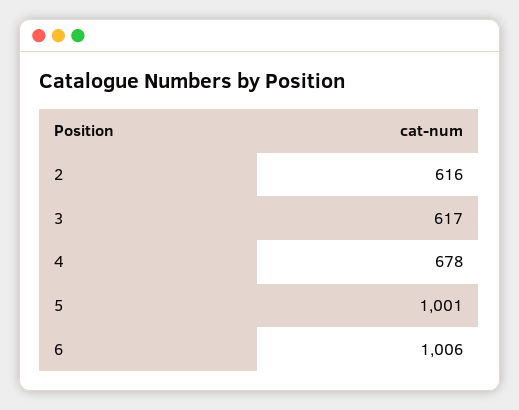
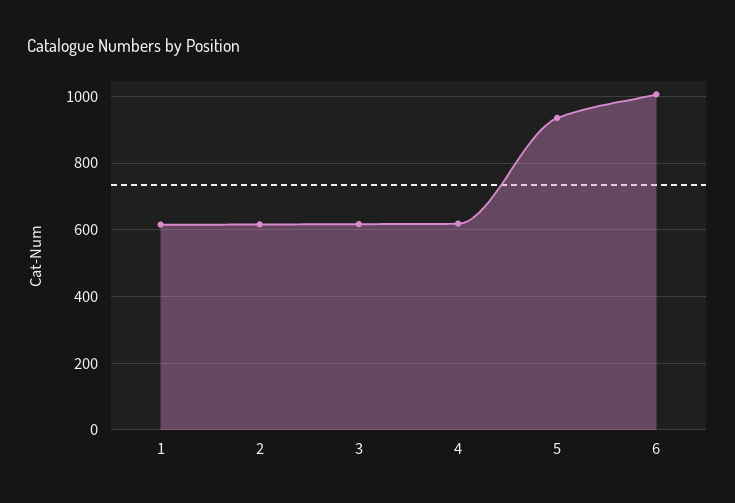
  {
    "2": 616,
    "3": 617,
-   "4": 678,
+   "4": 620,
-   "5": 1001,
+   "5": 940,
-   "6": 1006
+   "6": 1006,
+   "1": 620
  }

